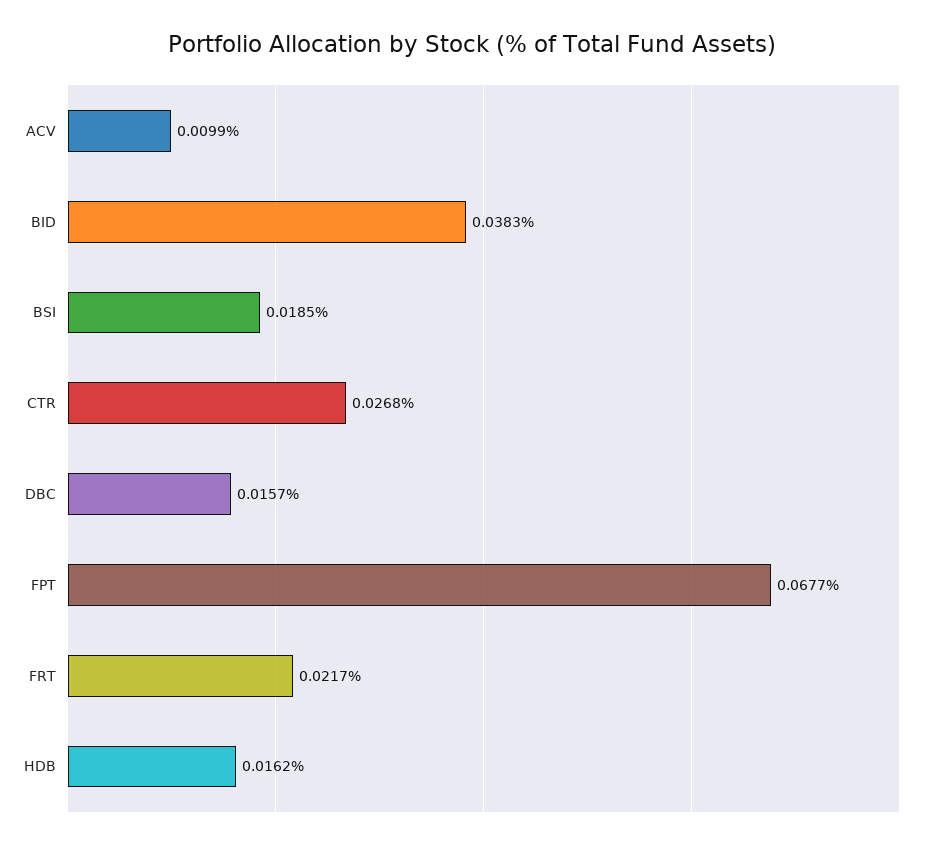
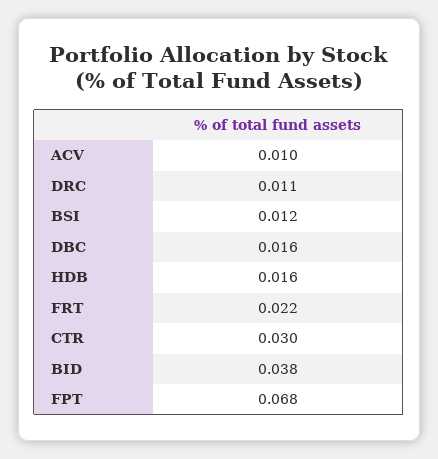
  {
    "ACV": 0.0099,
    "BID": 0.0383,
-   "BSI": 0.0185,
+   "BSI": 0.012,
-   "CTR": 0.0268,
+   "CTR": 0.03,
    "DBC": 0.0157,
    "FPT": 0.0677,
    "FRT": 0.0217,
-   "HDB": 0.0162
+   "HDB": 0.0162,
+   "DRC": 0.011
  }

